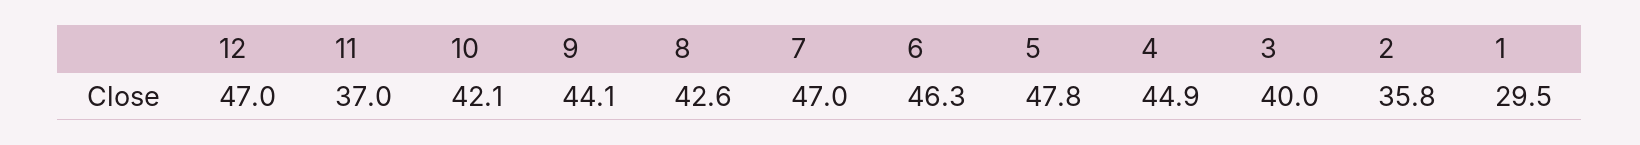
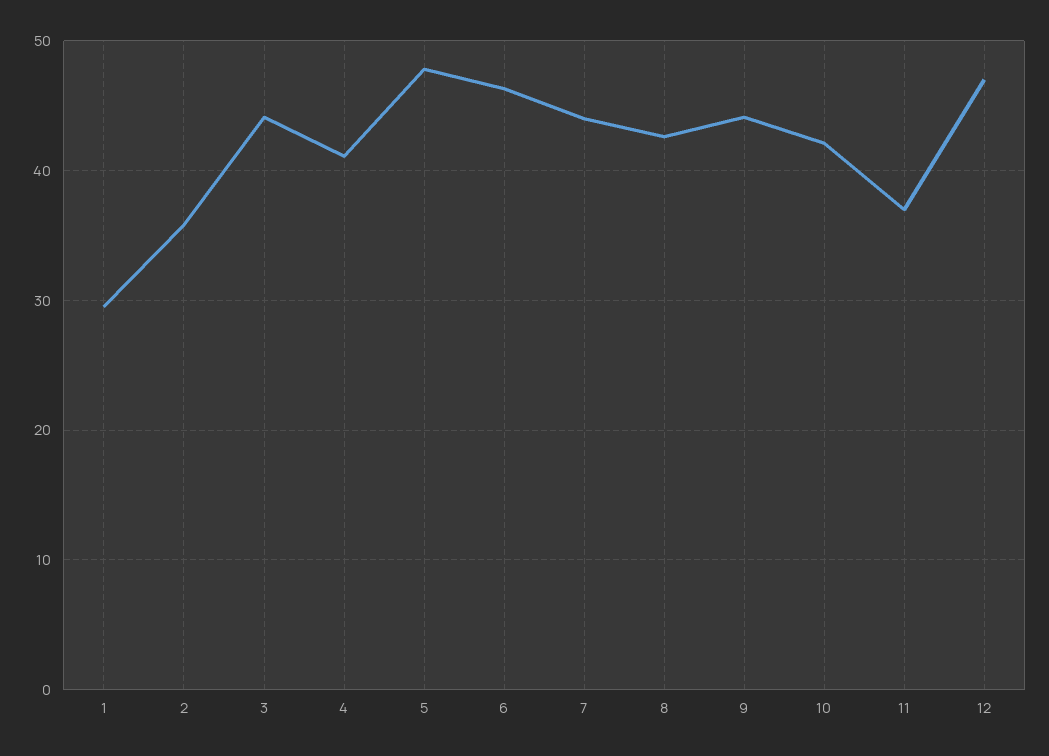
  {
    "12": 47,
    "11": 37,
    "10": 42.1,
    "9": 44.1,
    "8": 42.6,
-   "7": 47,
+   "7": 44,
    "6": 46.3,
    "5": 47.8,
-   "4": 44.9,
+   "4": 41,
-   "3": 40,
+   "3": 44,
    "2": 35.8,
    "1": 29.5
  }

